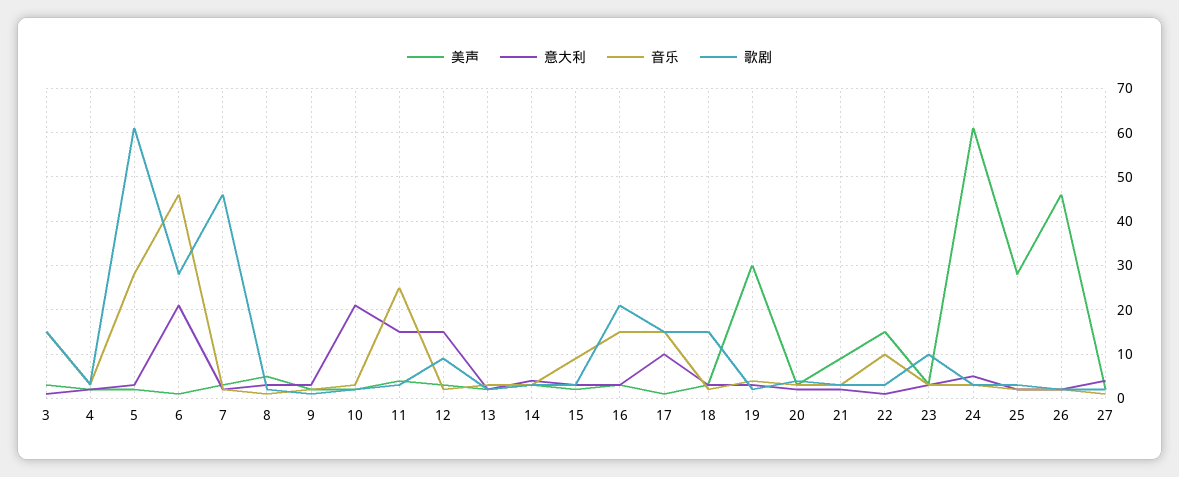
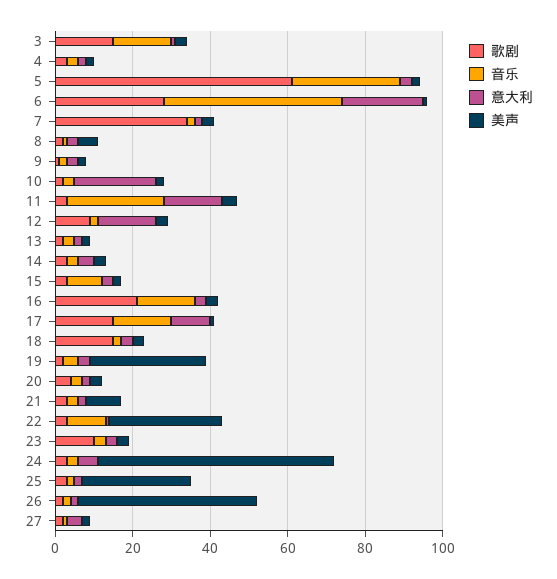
  {
    "美声": {
      "3": 5,
      "4": 0,
      "5": 0,
      "6": 0,
      "7": 5,
      "8": 5,
      "9": 0,
      "10": 0,
      "11": 5,
      "12": 5,
      "13": 0,
      "14": 5,
      "15": 0,
      "16": 5,
      "17": 0,
      "18": 5,
      "19": 30,
      "20": 5,
      "21": 10,
-     "22": 15,
+     "22": 30,
      "23": 5,
      "24": 60,
      "25": 30,
      "26": 45,
      "27": 0
    },
    "意大利": {
      "3": 0,
      "4": 0,
      "5": 5,
      "6": 20,
      "7": 0,
      "8": 5,
      "9": 5,
      "10": 20,
      "11": 15,
      "12": 15,
      "13": 0,
      "14": 5,
      "15": 5,
      "16": 5,
      "17": 10,
      "18": 5,
      "19": 5,
      "20": 0,
      "21": 0,
      "22": 0,
      "23": 5,
      "24": 5,
      "25": 0,
      "26": 0,
      "27": 5
    },
    "音乐": {
      "3": 15,
      "4": 5,
      "5": 30,
      "6": 45,
      "7": 0,
      "8": 0,
      "9": 0,
      "10": 5,
      "11": 25,
      "12": 0,
      "13": 5,
      "14": 5,
      "15": 10,
      "16": 15,
      "17": 15,
      "18": 0,
      "19": 5,
      "20": 5,
      "21": 5,
      "22": 10,
      "23": 5,
      "24": 5,
      "25": 0,
      "26": 0,
      "27": 0
    },
    "歌剧": {
      "3": 15,
      "4": 5,
      "5": 60,
      "6": 30,
-     "7": 45,
+     "7": 35,
      "8": 0,
      "9": 0,
      "10": 0,
      "11": 5,
      "12": 10,
      "13": 0,
      "14": 5,
      "15": 5,
      "16": 20,
      "17": 15,
      "18": 15,
      "19": 0,
      "20": 5,
      "21": 5,
      "22": 5,
      "23": 10,
      "24": 5,
      "25": 5,
      "26": 0,
      "27": 0
    }
  }

